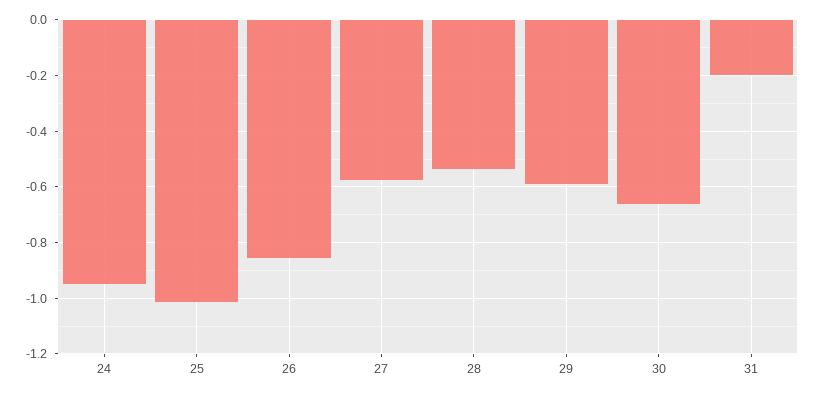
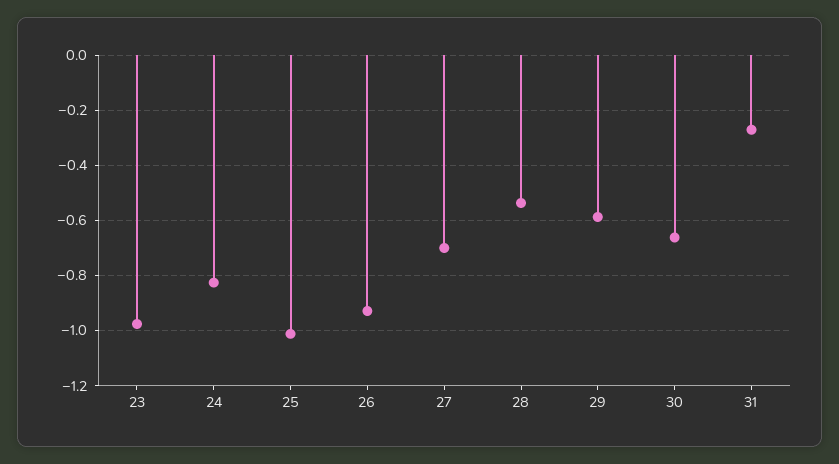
  {
-   "24": -0.95,
+   "24": -0.825,
    "25": -1,
-   "26": -0.85,
+   "26": -0.925,
-   "27": -0.575,
+   "27": -0.7,
    "28": -0.525,
    "29": -0.6,
    "30": -0.65,
-   "31": -0.2
+   "31": -0.275,
+   "23": -0.975
  }

